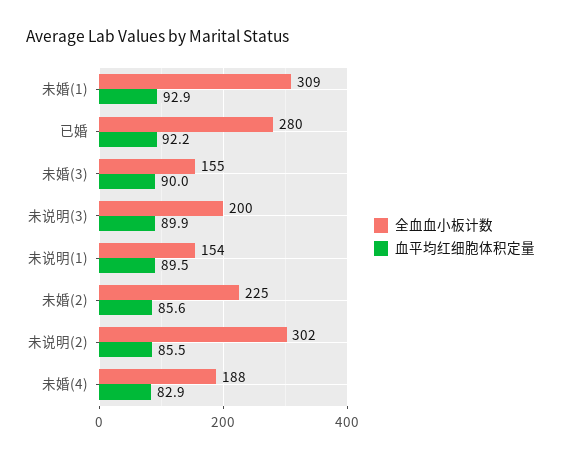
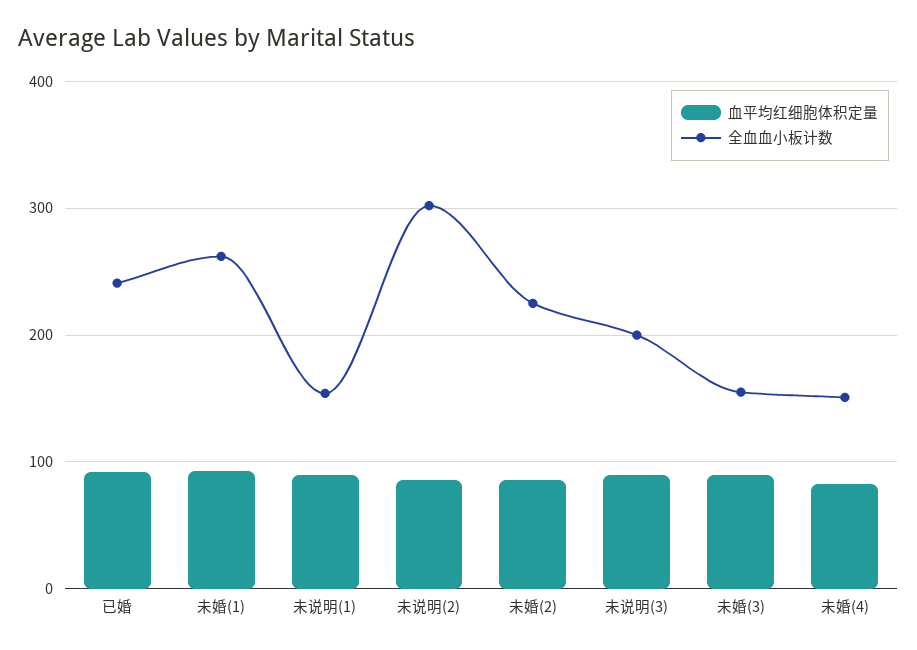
  {
    "全血血小板计数": {
-     "未婚(1)": 309,
+     "未婚(1)": 260,
-     "已婚": 280,
+     "已婚": 240,
      "未婚(3)": 155,
      "未说明(3)": 200,
      "未说明(1)": 154,
      "未婚(2)": 225,
      "未说明(2)": 302,
-     "未婚(4)": 188
+     "未婚(4)": 150
    },
    "血平均红细胞体积定量": {
      "未婚(1)": 92.9,
      "已婚": 92.2,
      "未婚(3)": 90,
      "未说明(3)": 89.9,
      "未说明(1)": 89.5,
      "未婚(2)": 85.6,
      "未说明(2)": 85.5,
      "未婚(4)": 82.9
    }
  }

